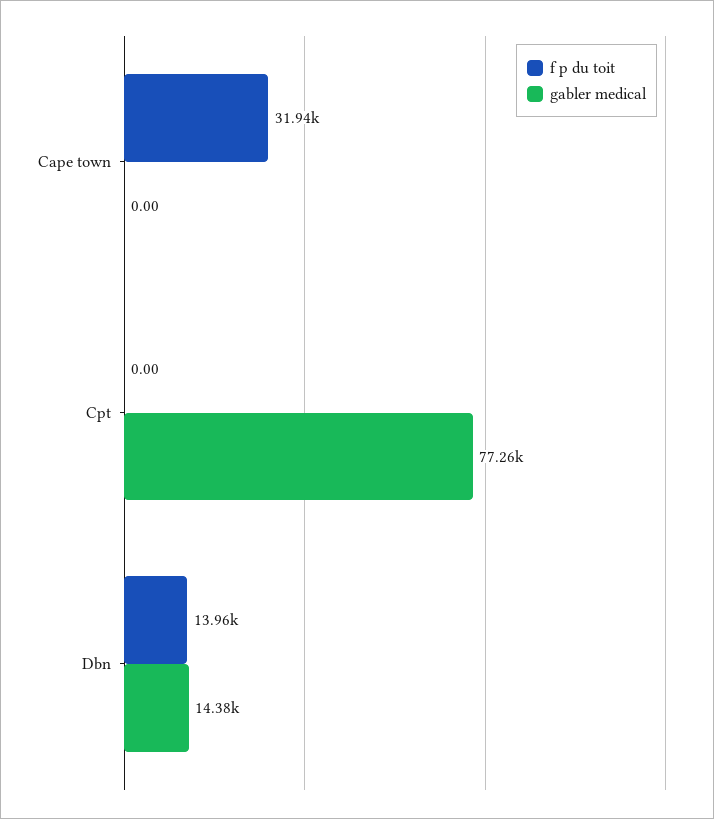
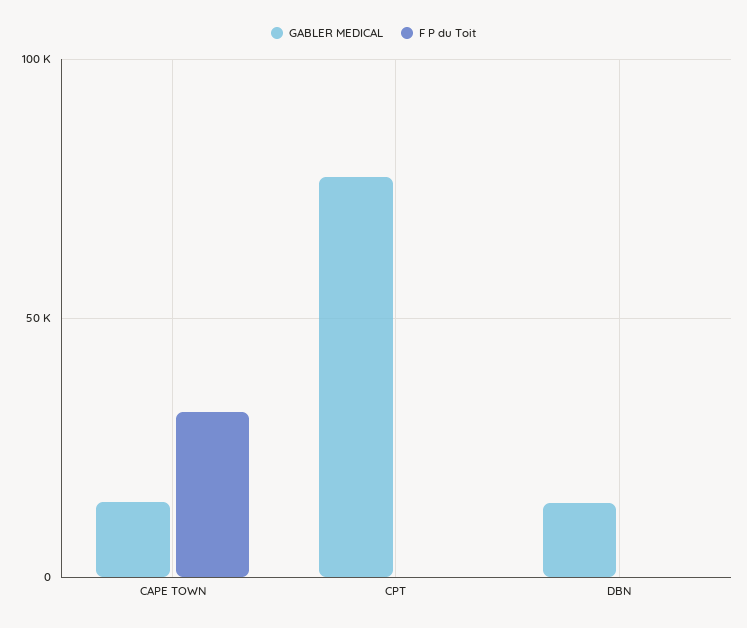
  {
    "f p du toit": {
      "Cape town": 31940,
      "Cpt": 0,
-     "Dbn": 13960
+     "Dbn": 0
    },
    "gabler medical": {
-     "Cape town": 0,
+     "Cape town": 15000,
      "Cpt": 77260,
      "Dbn": 14380
    }
  }

